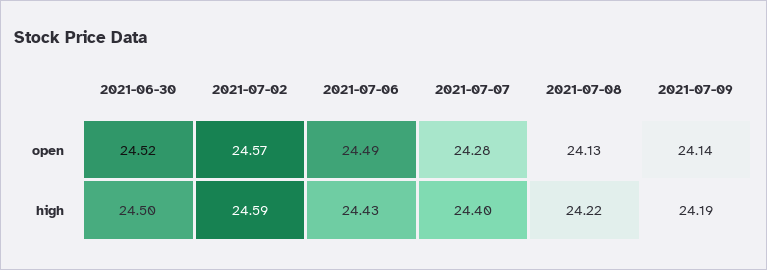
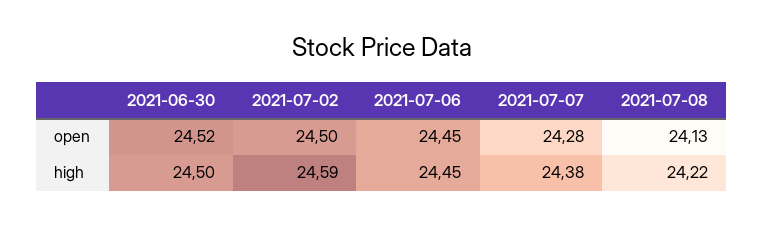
  {
    "2021-06-30": {
      "open": 24.52,
      "high": 24.5
    },
    "2021-07-02": {
-     "open": 24.57,
+     "open": 24.5,
      "high": 24.59
    },
    "2021-07-06": {
-     "open": 24.49,
+     "open": 24.45,
-     "high": 24.43
+     "high": 24.45
    },
    "2021-07-07": {
      "open": 24.28,
-     "high": 24.4
+     "high": 24.38
    },
    "2021-07-08": {
      "open": 24.13,
      "high": 24.22
-   },
+   }
-   "2021-07-09": {
-     "open": 24.14,
-     "high": 24.19
-   }
  }

